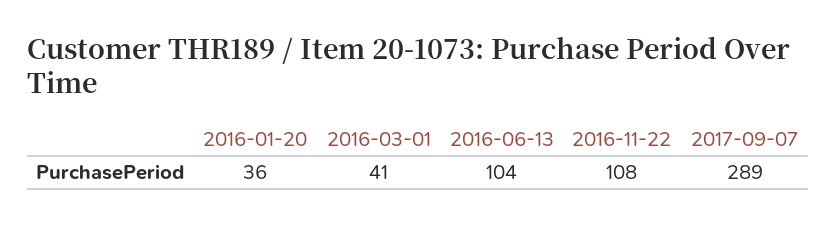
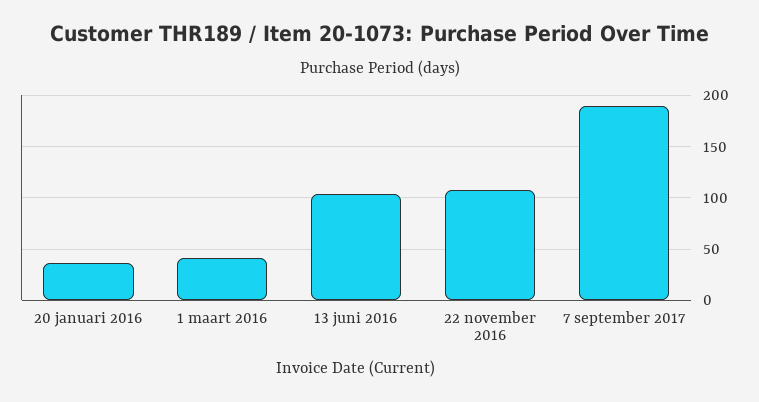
  {
    "2016-01-20": 36,
    "2016-03-01": 41,
    "2016-06-13": 104,
    "2016-11-22": 108,
-   "2017-09-07": 289
+   "2017-09-07": 190
  }

